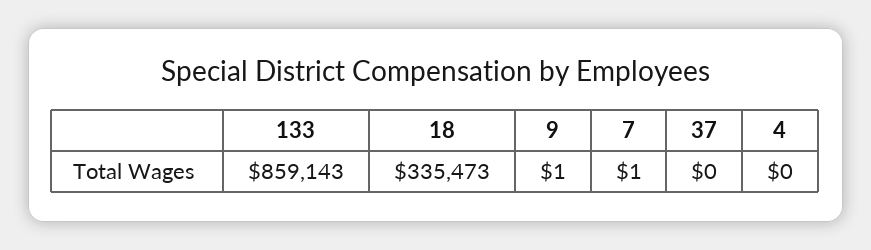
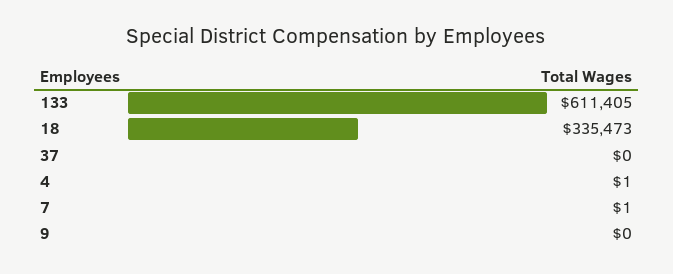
  {
-   "133": 859143,
+   "133": 611405,
    "18": 335473,
-   "9": 1,
+   "9": 0,
    "7": 1,
    "37": 0,
-   "4": 0
+   "4": 1
  }

